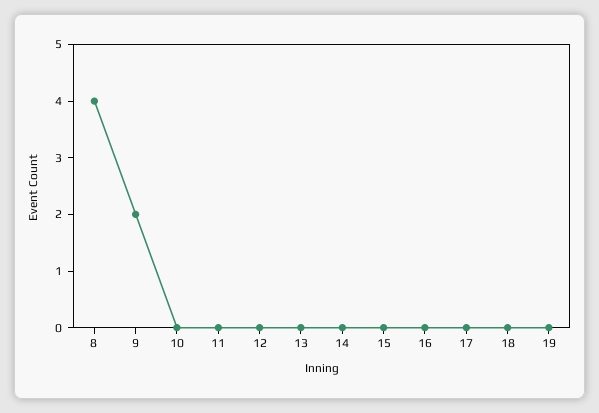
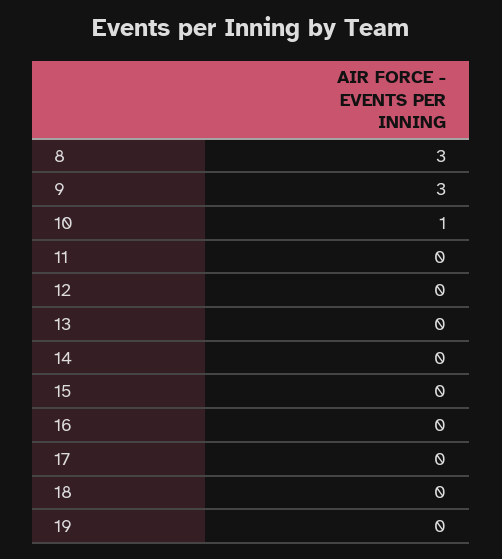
  {
-   "8": 4,
+   "8": 3,
-   "9": 2,
+   "9": 3,
-   "10": 0,
+   "10": 1,
    "11": 0,
    "12": 0,
    "13": 0,
    "14": 0,
    "15": 0,
    "16": 0,
    "17": 0,
    "18": 0,
    "19": 0
  }

